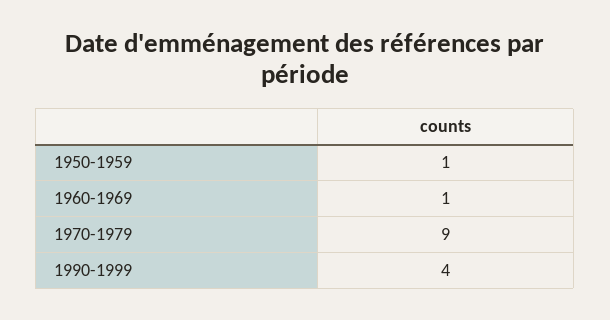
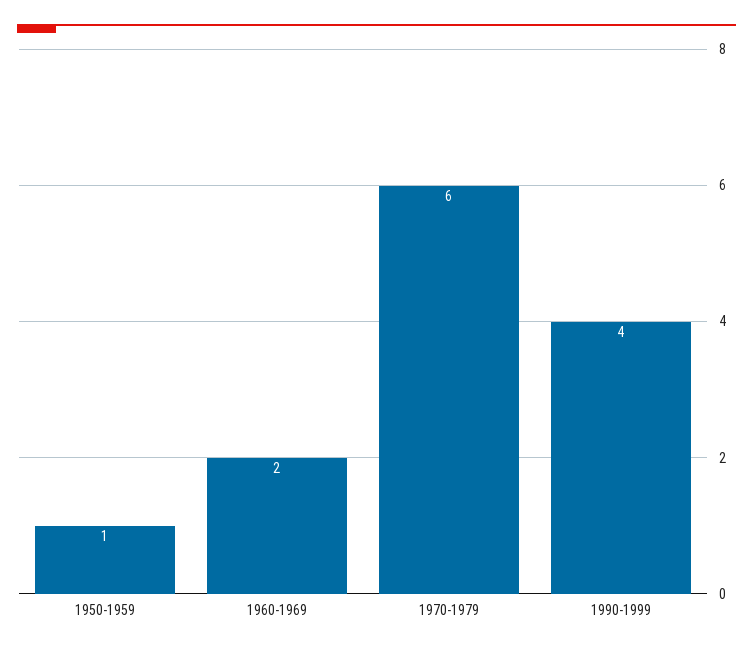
  {
    "1950-1959": 1,
-   "1960-1969": 1,
+   "1960-1969": 2,
-   "1970-1979": 9,
+   "1970-1979": 6,
    "1990-1999": 4
  }

